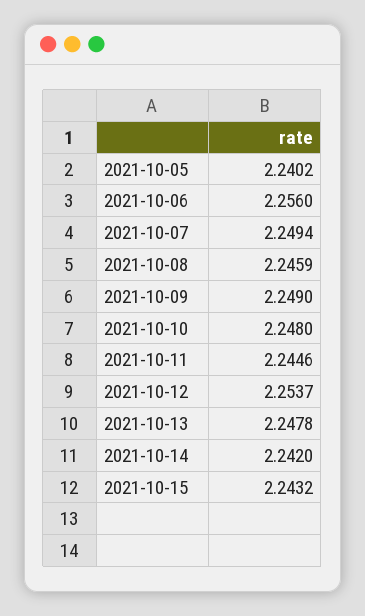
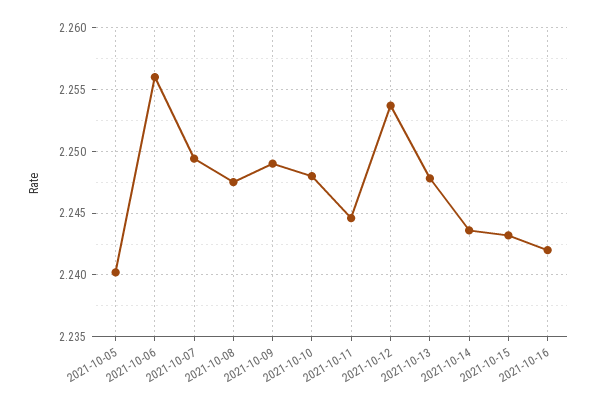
  {
    "2021-10-05": 2.2402,
    "2021-10-06": 2.256,
    "2021-10-07": 2.2494,
-   "2021-10-08": 2.2459,
+   "2021-10-08": 2.2475,
    "2021-10-09": 2.249,
    "2021-10-10": 2.248,
    "2021-10-11": 2.2446,
    "2021-10-12": 2.2537,
    "2021-10-13": 2.2478,
-   "2021-10-14": 2.242,
+   "2021-10-14": 2.2435,
-   "2021-10-15": 2.2432
+   "2021-10-15": 2.2432,
+   "2021-10-16": 2.242
  }

